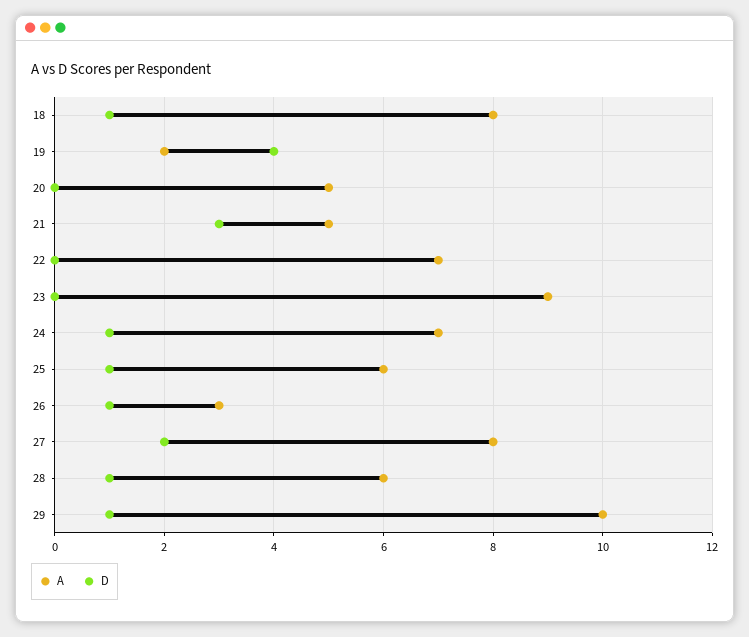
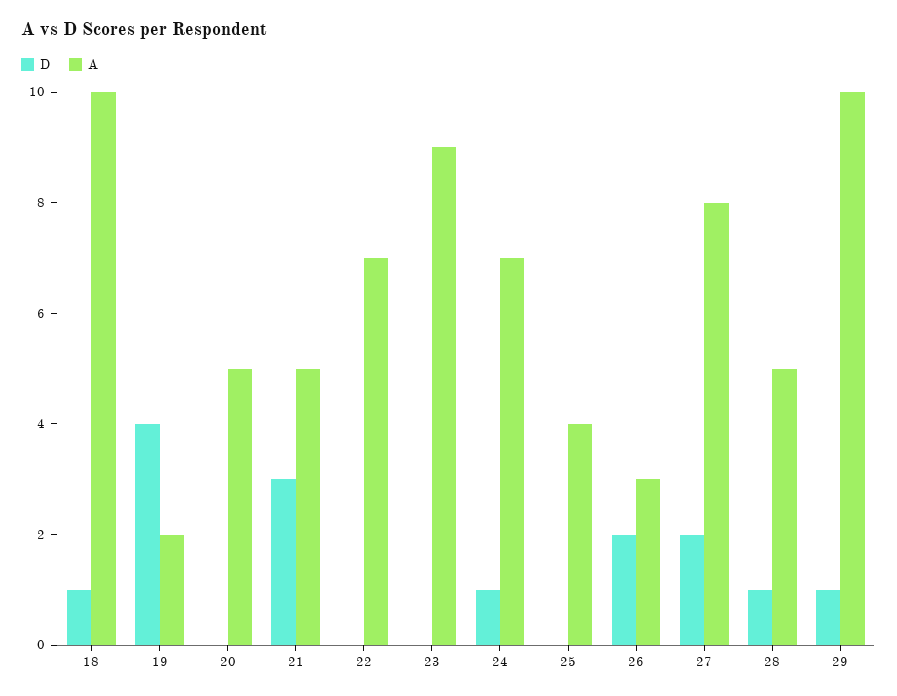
  {
    "A": {
-     "18": 8,
+     "18": 10,
      "19": 2,
      "20": 5,
      "21": 5,
      "22": 7,
      "23": 9,
      "24": 7,
-     "25": 6,
+     "25": 4,
      "26": 3,
      "27": 8,
-     "28": 6,
+     "28": 5,
      "29": 10
    },
    "D": {
      "18": 1,
      "19": 4,
      "20": 0,
      "21": 3,
      "22": 0,
      "23": 0,
      "24": 1,
-     "25": 1,
+     "25": 0,
-     "26": 1,
+     "26": 2,
      "27": 2,
      "28": 1,
      "29": 1
    }
  }

